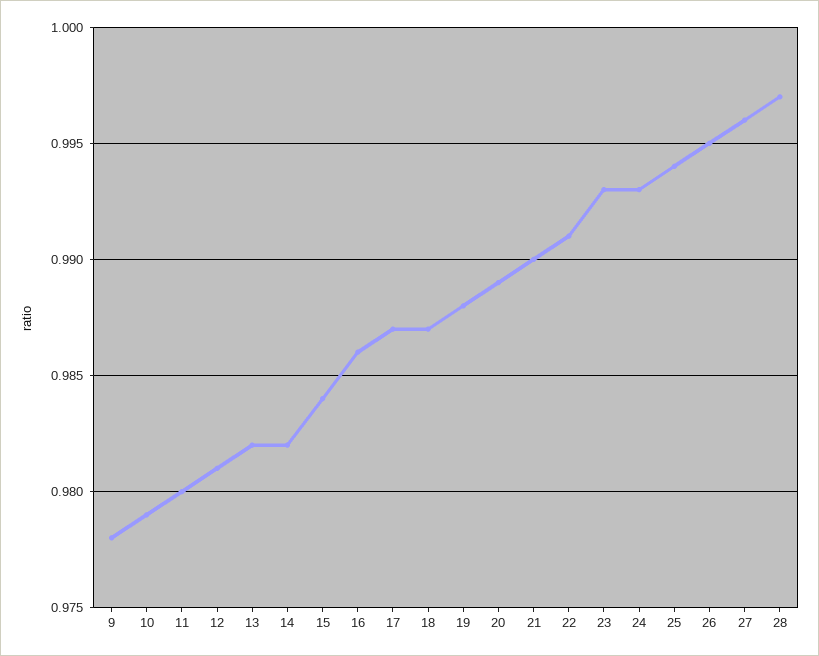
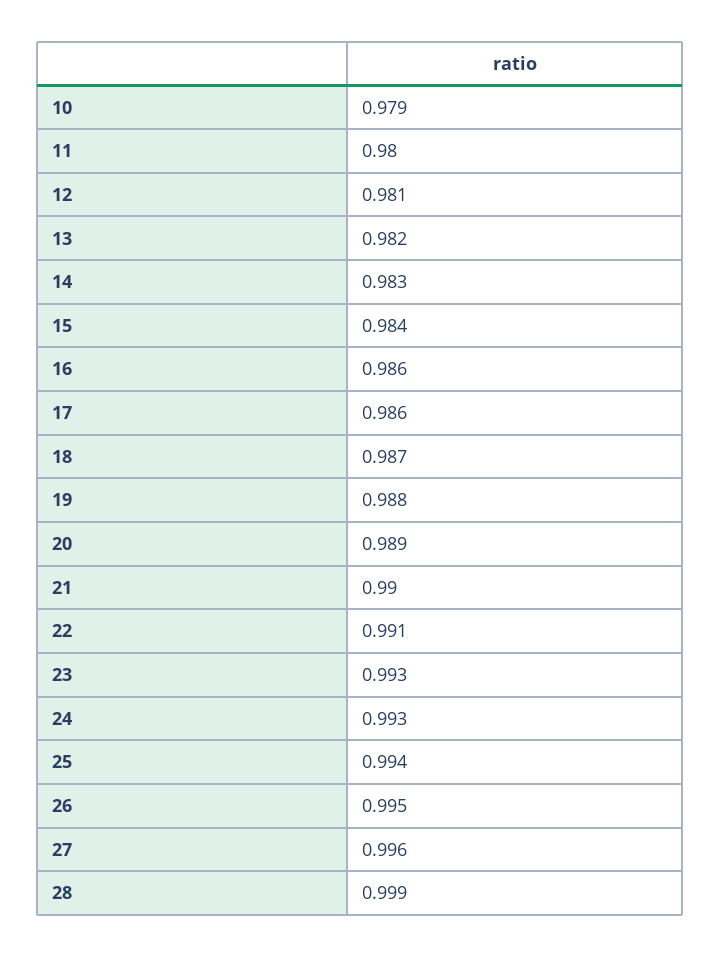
  {
-   "9": 0.978,
    "10": 0.979,
    "11": 0.98,
    "12": 0.981,
    "13": 0.982,
-   "14": 0.982,
+   "14": 0.983,
    "15": 0.984,
    "16": 0.986,
-   "17": 0.987,
+   "17": 0.986,
    "18": 0.987,
    "19": 0.988,
    "20": 0.989,
    "21": 0.99,
    "22": 0.991,
    "23": 0.993,
    "24": 0.993,
    "25": 0.994,
    "26": 0.995,
    "27": 0.996,
-   "28": 0.997
+   "28": 0.999
  }

